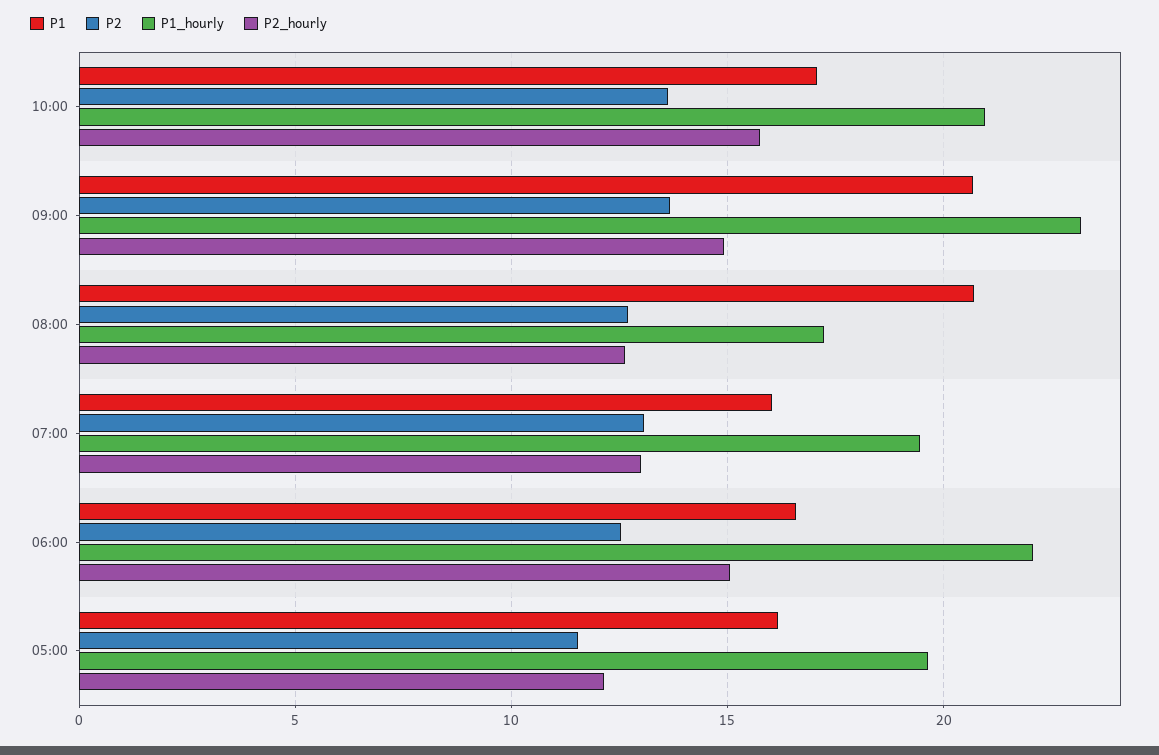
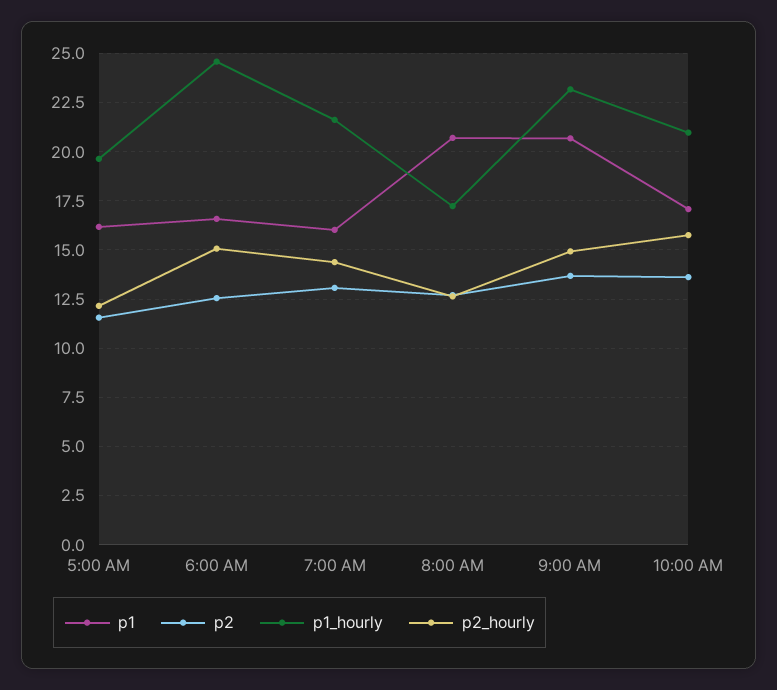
  {
    "P1": {
      "10:00": 17,
      "09:00": 20.5,
      "08:00": 20.5,
      "07:00": 16,
      "06:00": 16.5,
      "05:00": 16
    },
    "P2": {
      "10:00": 13.5,
      "09:00": 13.5,
      "08:00": 12.5,
      "07:00": 13,
      "06:00": 12.5,
      "05:00": 11.5
    },
    "P1_hourly": {
      "10:00": 21,
      "09:00": 23,
      "08:00": 17,
-     "07:00": 19.5,
+     "07:00": 21.5,
-     "06:00": 22,
+     "06:00": 24.5,
      "05:00": 19.5
    },
    "P2_hourly": {
      "10:00": 16,
      "09:00": 15,
      "08:00": 12.5,
-     "07:00": 13,
+     "07:00": 14.5,
      "06:00": 15,
      "05:00": 12
    }
  }

